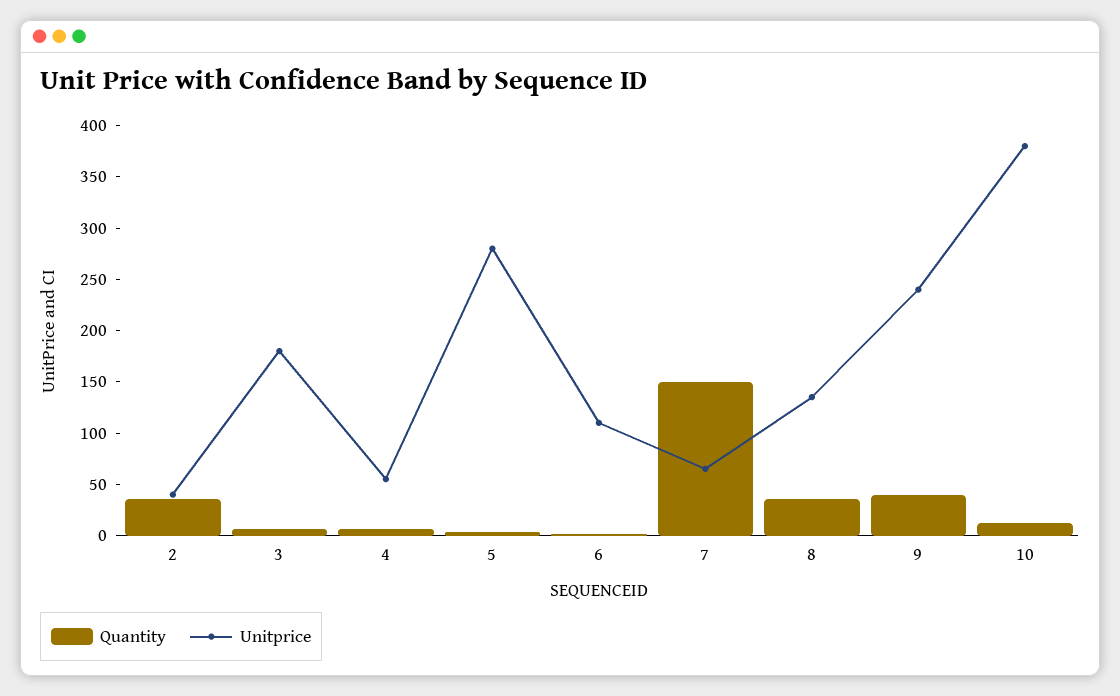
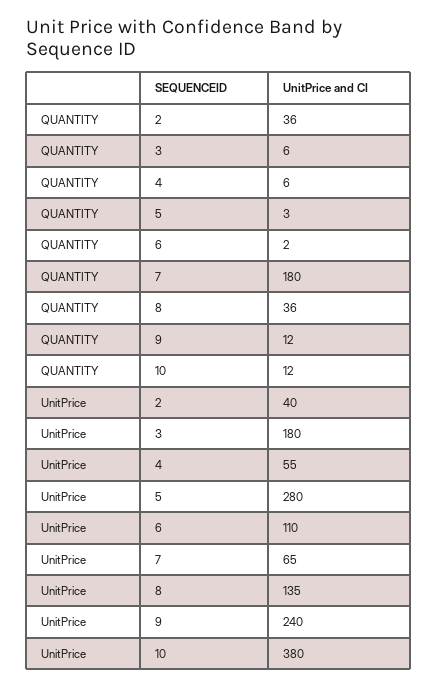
  {
    "Quantity": {
      "2": 36,
      "3": 6,
      "4": 6,
      "5": 3,
      "6": 2,
-     "7": 150,
+     "7": 180,
      "8": 36,
-     "9": 40,
+     "9": 12,
      "10": 12
    },
    "Unitprice": {
      "2": 40,
      "3": 180,
      "4": 55,
      "5": 280,
      "6": 110,
      "7": 65,
      "8": 135,
      "9": 240,
      "10": 380
    }
  }

